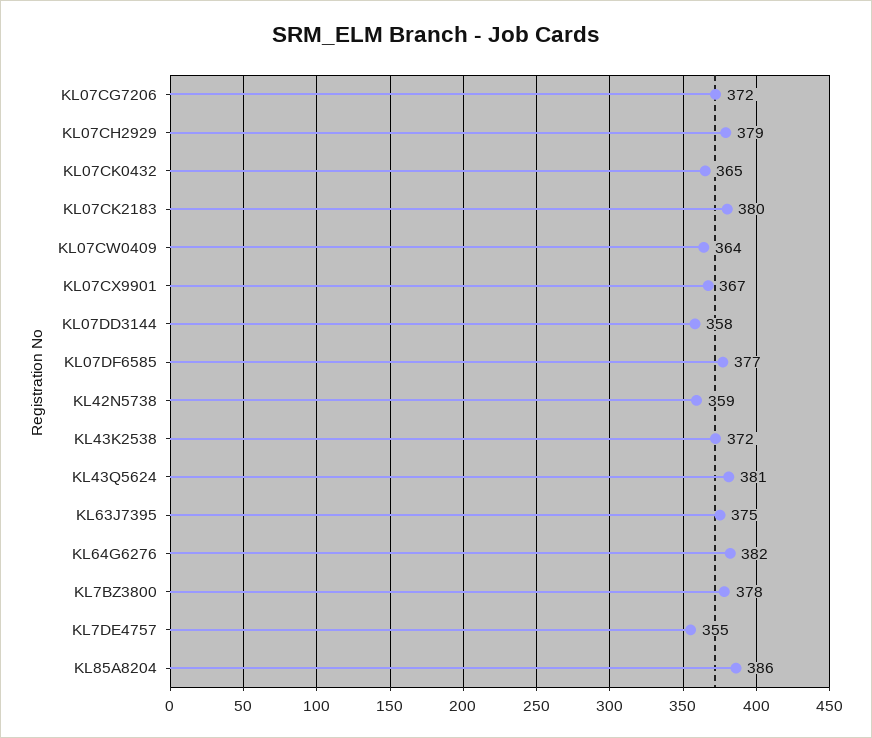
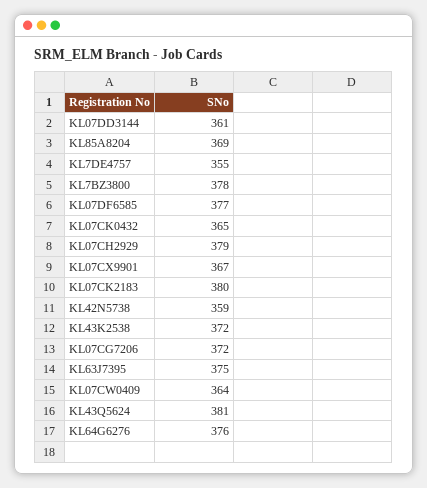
  {
    "KL07CG7206": 372,
    "KL07CH2929": 379,
    "KL07CK0432": 365,
    "KL07CK2183": 380,
    "KL07CW0409": 364,
    "KL07CX9901": 367,
-   "KL07DD3144": 358,
+   "KL07DD3144": 361,
    "KL07DF6585": 377,
    "KL42N5738": 359,
    "KL43K2538": 372,
    "KL43Q5624": 381,
    "KL63J7395": 375,
-   "KL64G6276": 382,
+   "KL64G6276": 376,
    "KL7BZ3800": 378,
    "KL7DE4757": 355,
-   "KL85A8204": 386
+   "KL85A8204": 369
  }

